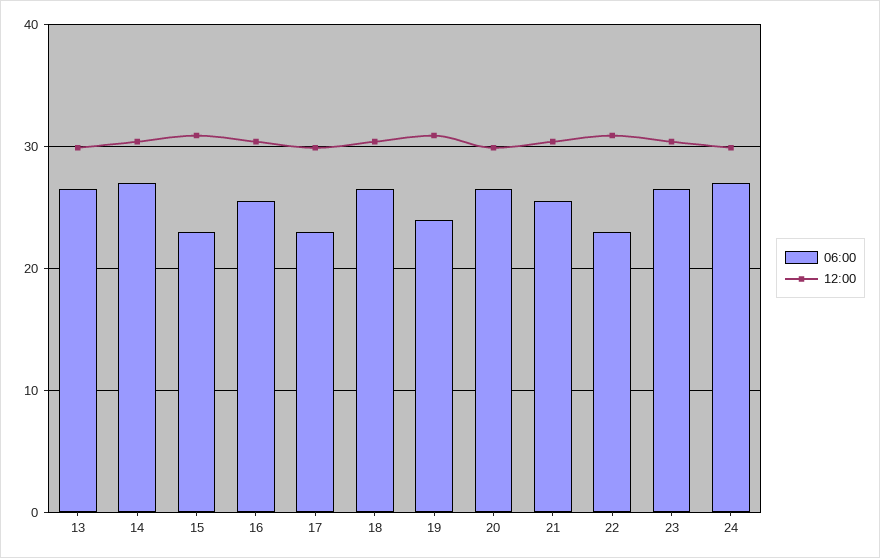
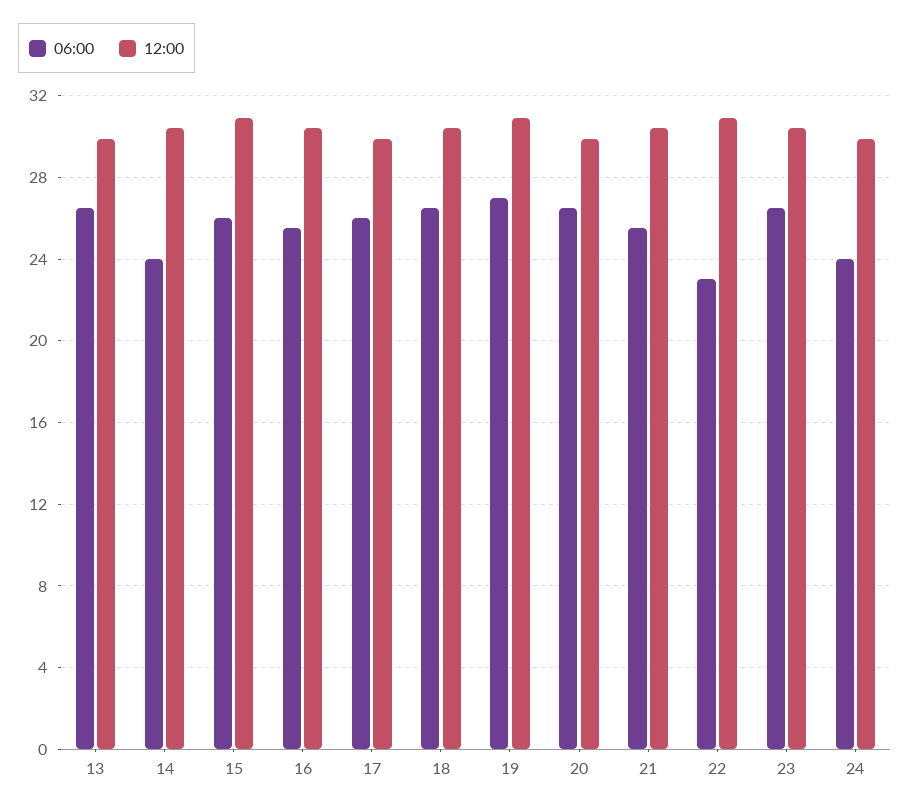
  {
    "06:00": {
      "13": 26.5,
-     "14": 27,
+     "14": 24,
-     "15": 23,
+     "15": 26,
      "16": 25.5,
-     "17": 23,
+     "17": 26,
      "18": 26.5,
-     "19": 24,
+     "19": 27,
      "20": 26.5,
      "21": 25.5,
      "22": 23,
      "23": 26.5,
-     "24": 27
+     "24": 24
    },
    "12:00": {
      "13": 30,
      "14": 30.5,
      "15": 31,
      "16": 30.5,
      "17": 30,
      "18": 30.5,
      "19": 31,
      "20": 30,
      "21": 30.5,
      "22": 31,
      "23": 30.5,
      "24": 30
    }
  }

